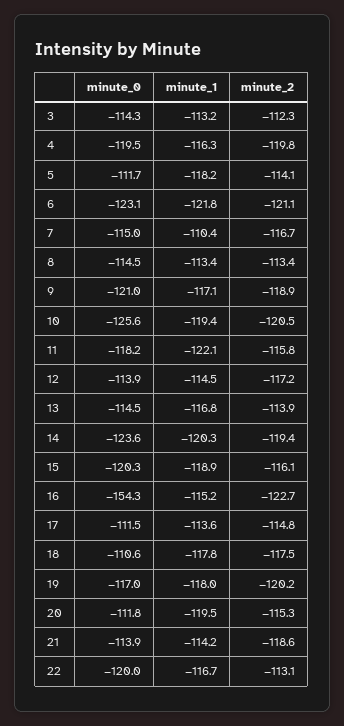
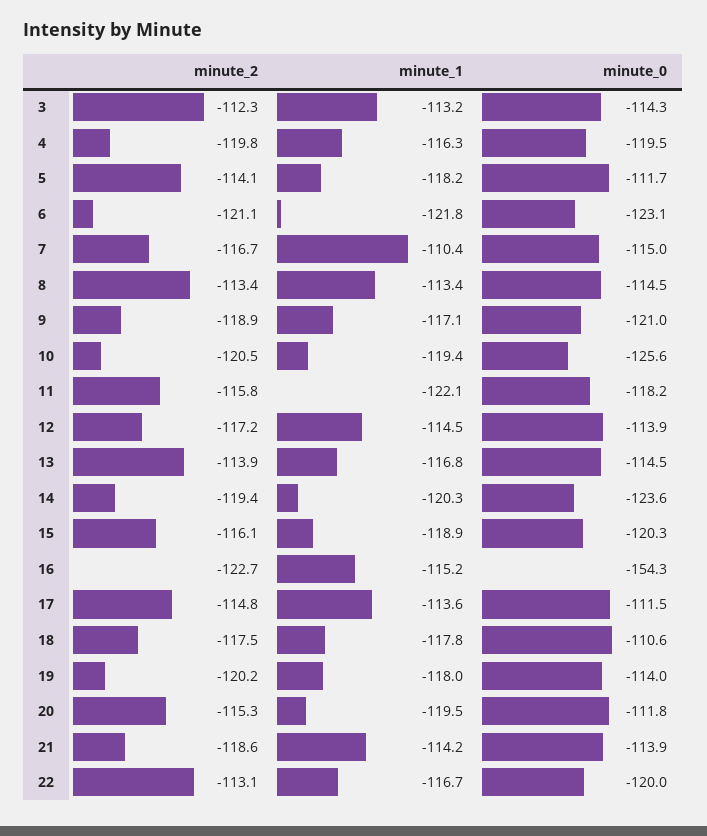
  {
    "minute_0": {
      "3": -114.3,
      "4": -119.5,
      "5": -111.7,
      "6": -123.1,
      "7": -115,
      "8": -114.5,
      "9": -121,
      "10": -125.6,
      "11": -118.2,
      "12": -113.9,
      "13": -114.5,
      "14": -123.6,
      "15": -120.3,
      "16": -154.3,
      "17": -111.5,
      "18": -110.6,
-     "19": -117,
+     "19": -114,
      "20": -111.8,
      "21": -113.9,
      "22": -120
    },
    "minute_1": {
      "3": -113.2,
      "4": -116.3,
      "5": -118.2,
      "6": -121.8,
      "7": -110.4,
      "8": -113.4,
      "9": -117.1,
      "10": -119.4,
      "11": -122.1,
      "12": -114.5,
      "13": -116.8,
      "14": -120.3,
      "15": -118.9,
      "16": -115.2,
      "17": -113.6,
      "18": -117.8,
      "19": -118,
      "20": -119.5,
      "21": -114.2,
      "22": -116.7
    },
    "minute_2": {
      "3": -112.3,
      "4": -119.8,
      "5": -114.1,
      "6": -121.1,
      "7": -116.7,
      "8": -113.4,
      "9": -118.9,
      "10": -120.5,
      "11": -115.8,
      "12": -117.2,
      "13": -113.9,
      "14": -119.4,
      "15": -116.1,
      "16": -122.7,
      "17": -114.8,
      "18": -117.5,
      "19": -120.2,
      "20": -115.3,
      "21": -118.6,
      "22": -113.1
    }
  }

